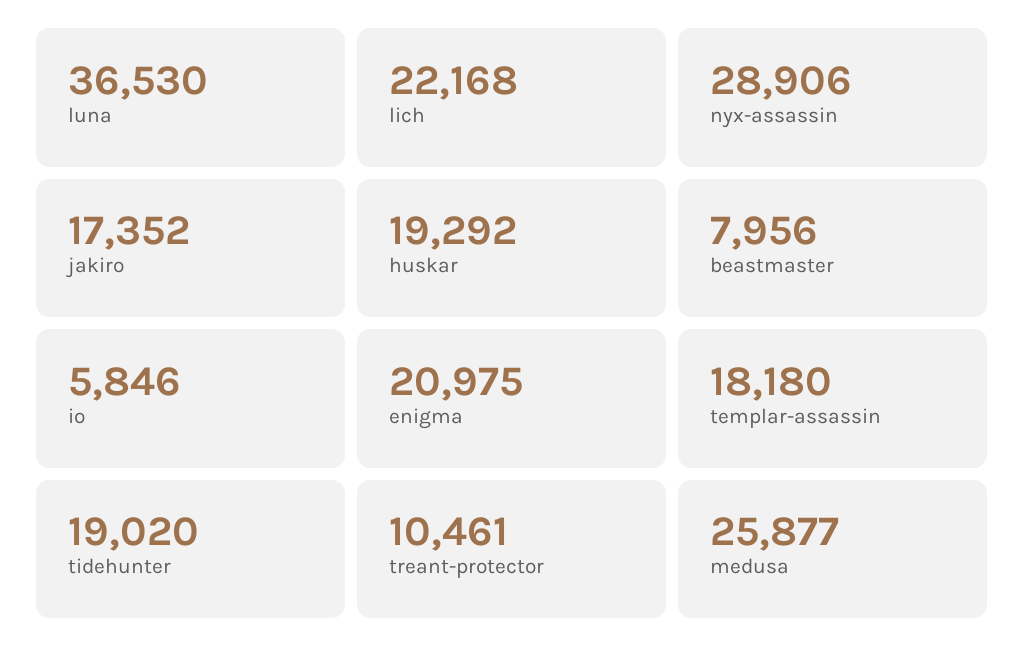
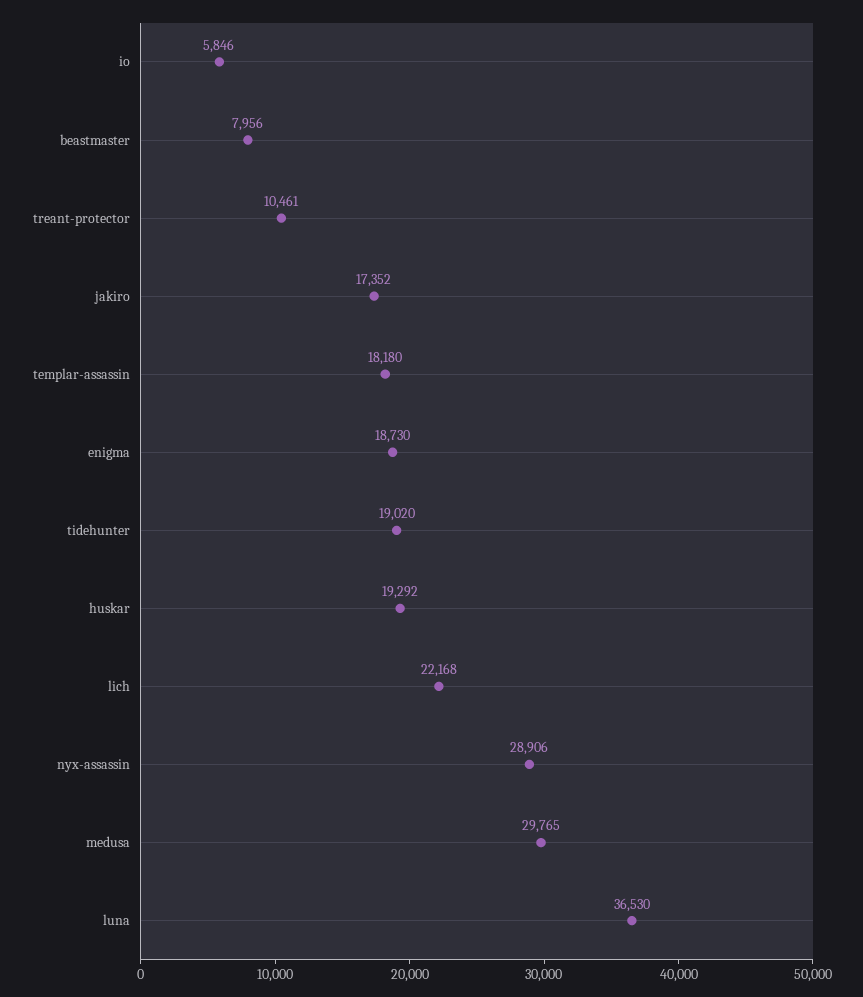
  {
    "luna": 36530,
    "lich": 22168,
    "nyx-assassin": 28906,
    "jakiro": 17352,
    "huskar": 19292,
    "beastmaster": 7956,
    "io": 5846,
-   "enigma": 20975,
+   "enigma": 18730,
    "templar-assassin": 18180,
    "tidehunter": 19020,
    "treant-protector": 10461,
-   "medusa": 25877
+   "medusa": 29765
  }

